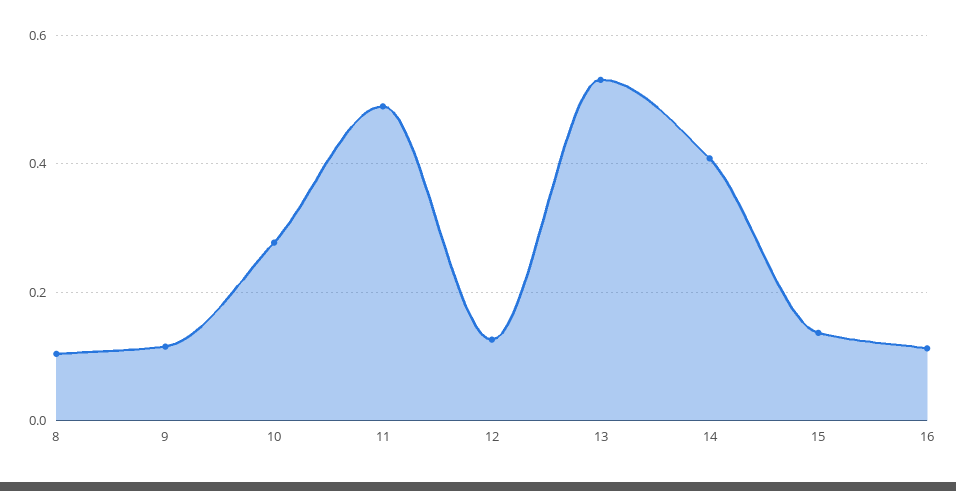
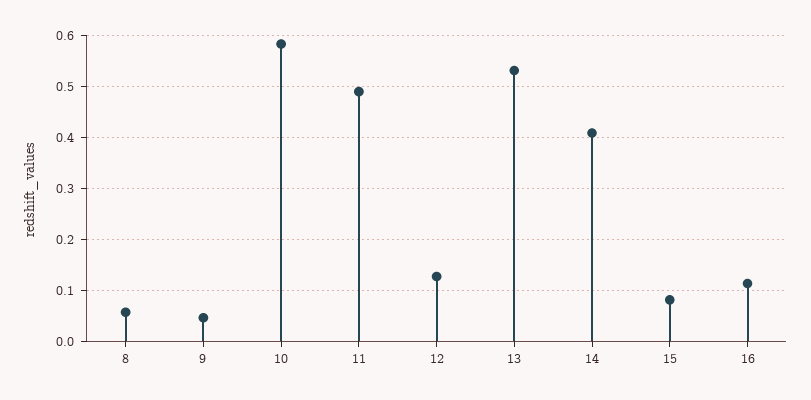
  {
-   "8": 0.1,
+   "8": 0.06,
-   "9": 0.12,
+   "9": 0.04,
-   "10": 0.28,
+   "10": 0.58,
    "11": 0.48,
    "12": 0.12,
    "13": 0.54,
    "14": 0.4,
-   "15": 0.14,
+   "15": 0.08,
    "16": 0.12
  }

